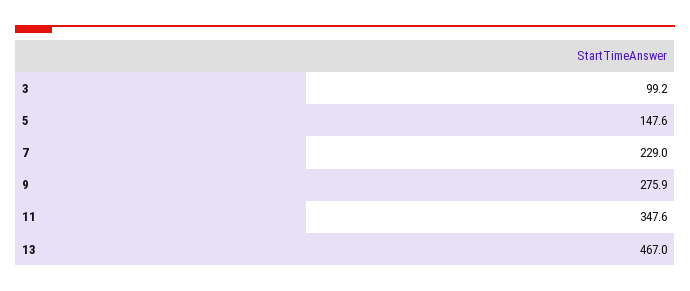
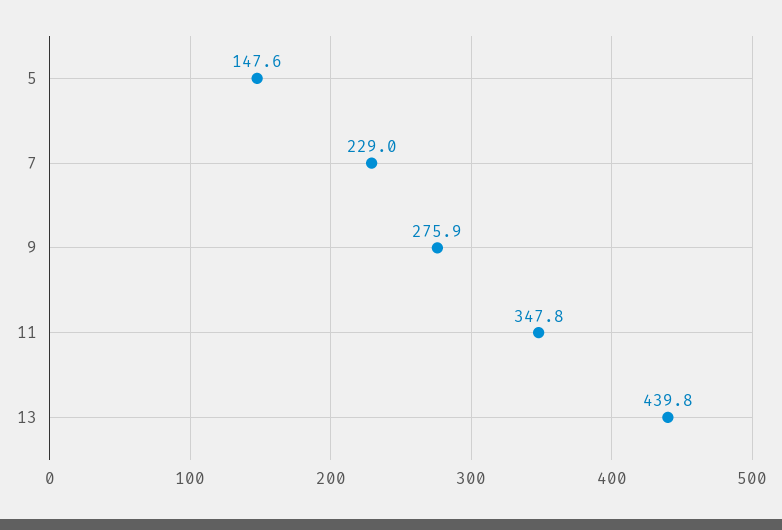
  {
-   "3": 99.2,
    "5": 147.6,
    "7": 229,
    "9": 275.9,
-   "11": 347.6,
+   "11": 347.8,
-   "13": 467
+   "13": 439.8
  }

